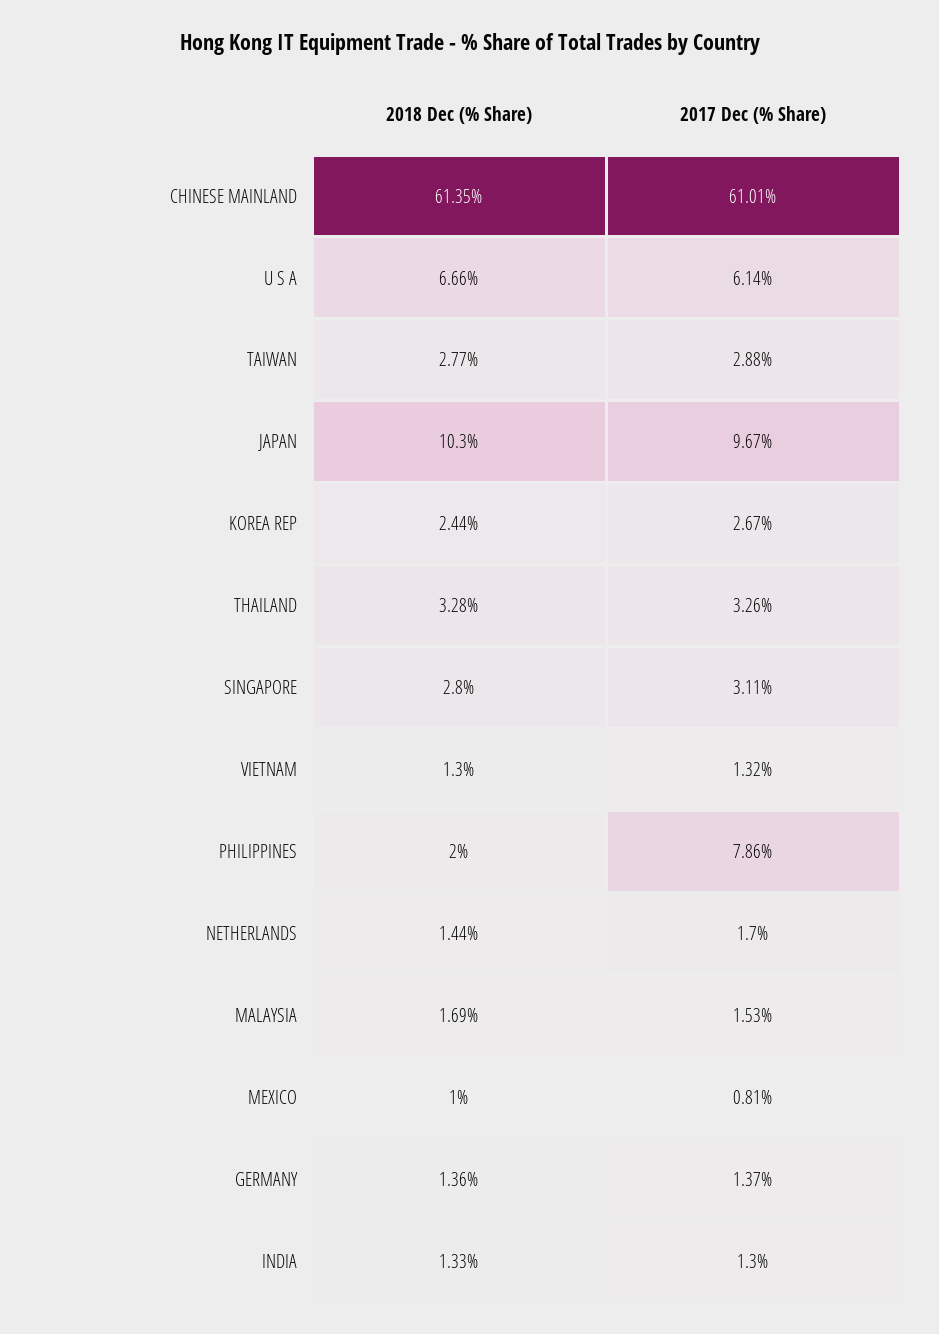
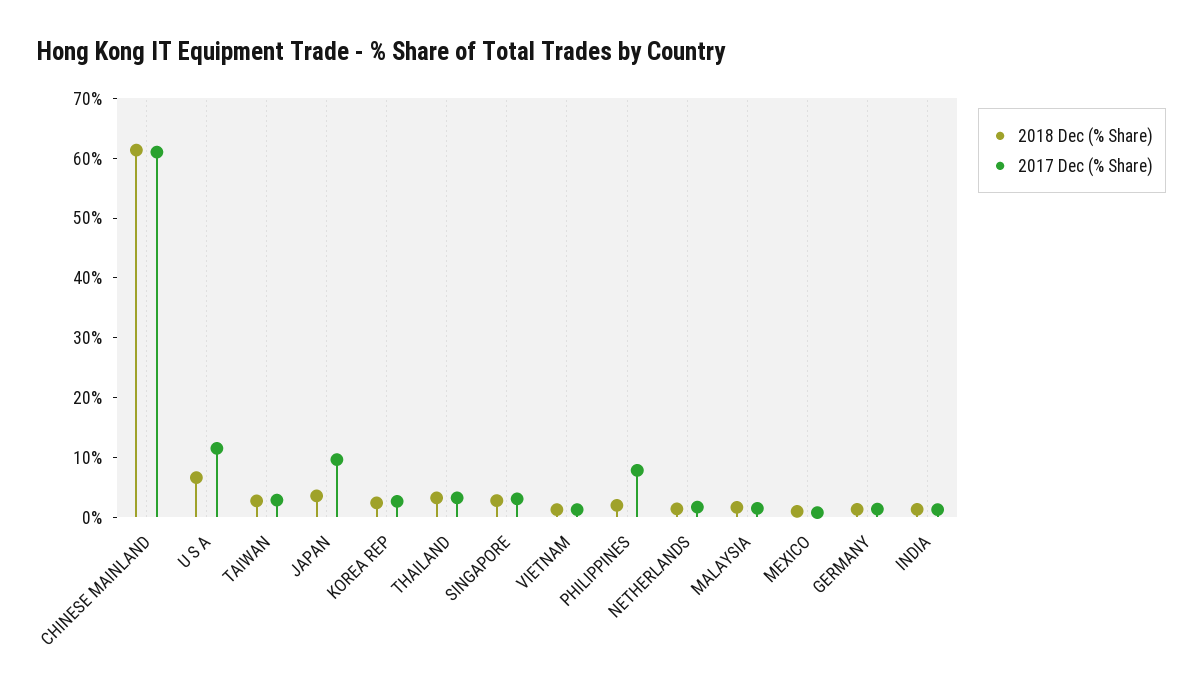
  {
    "2018 Dec (% Share)": {
      "CHINESE MAINLAND": 61.35,
      "U S A": 6.66,
      "TAIWAN": 2.77,
-     "JAPAN": 10.3,
+     "JAPAN": 4,
      "KOREA REP": 2.44,
      "THAILAND": 3.28,
      "SINGAPORE": 2.8,
      "VIETNAM": 1.3,
      "PHILIPPINES": 2,
      "NETHERLANDS": 1.44,
      "MALAYSIA": 1.69,
      "MEXICO": 1,
      "GERMANY": 1.36,
      "INDIA": 1.33
    },
    "2017 Dec (% Share)": {
      "CHINESE MAINLAND": 61.01,
-     "U S A": 6.14,
+     "U S A": 12,
      "TAIWAN": 2.88,
      "JAPAN": 9.67,
      "KOREA REP": 2.67,
      "THAILAND": 3.26,
      "SINGAPORE": 3.11,
      "VIETNAM": 1.32,
      "PHILIPPINES": 7.86,
      "NETHERLANDS": 1.7,
      "MALAYSIA": 1.53,
      "MEXICO": 0.81,
      "GERMANY": 1.37,
      "INDIA": 1.3
    }
  }

